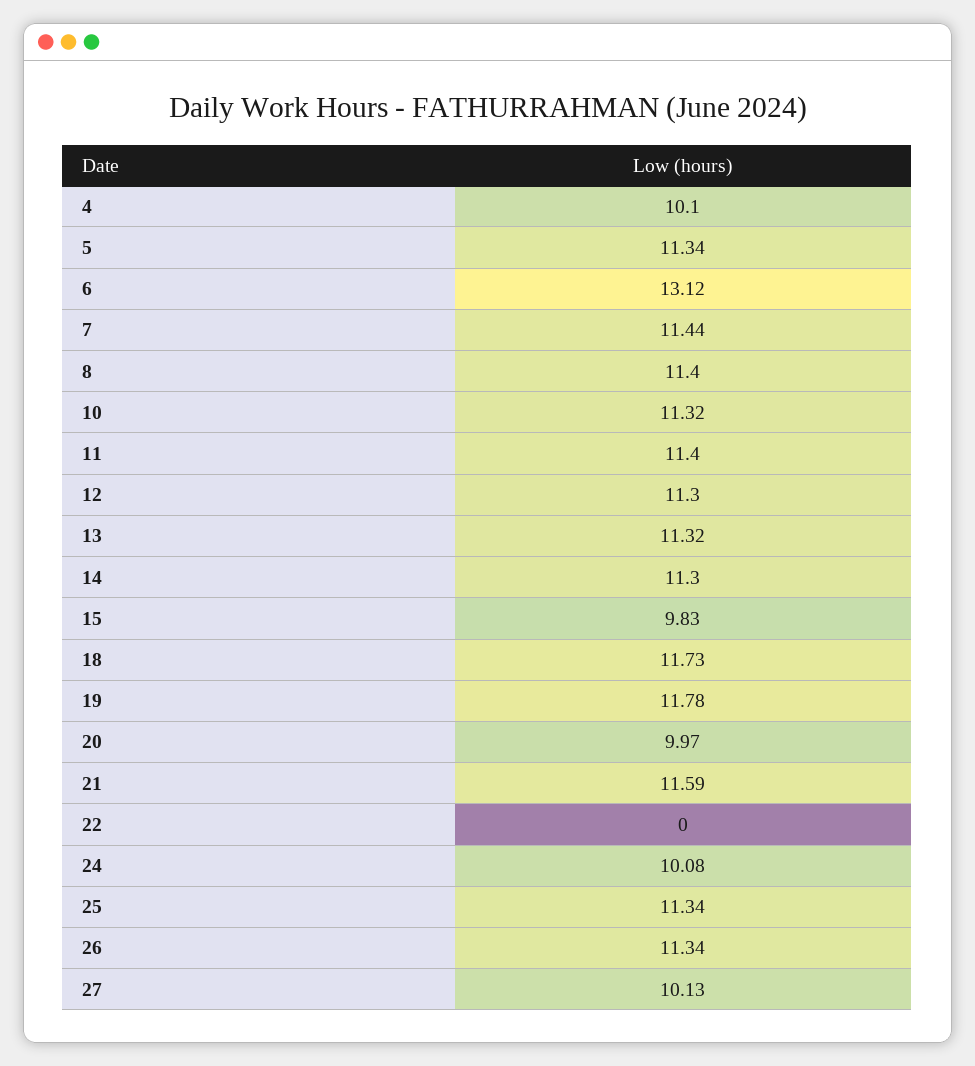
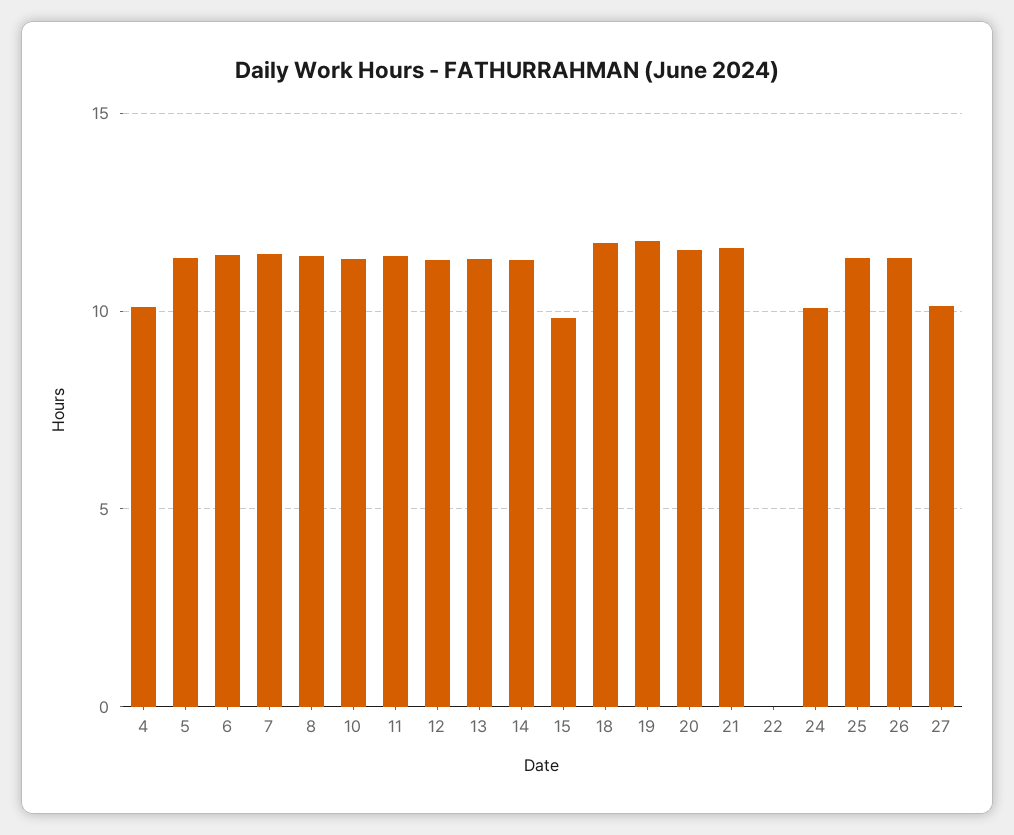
  {
    "4": 10.1,
    "5": 11.34,
-   "6": 13.12,
+   "6": 11.5,
    "7": 11.44,
    "8": 11.4,
    "10": 11.32,
    "11": 11.4,
    "12": 11.3,
    "13": 11.32,
    "14": 11.3,
    "15": 9.83,
    "18": 11.73,
    "19": 11.78,
-   "20": 9.97,
+   "20": 11.5,
    "21": 11.59,
    "22": 0,
    "24": 10.08,
    "25": 11.34,
    "26": 11.34,
    "27": 10.13
  }

